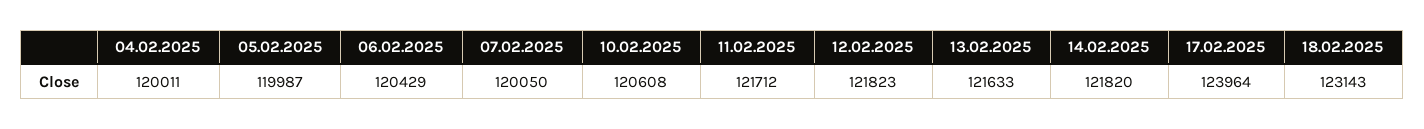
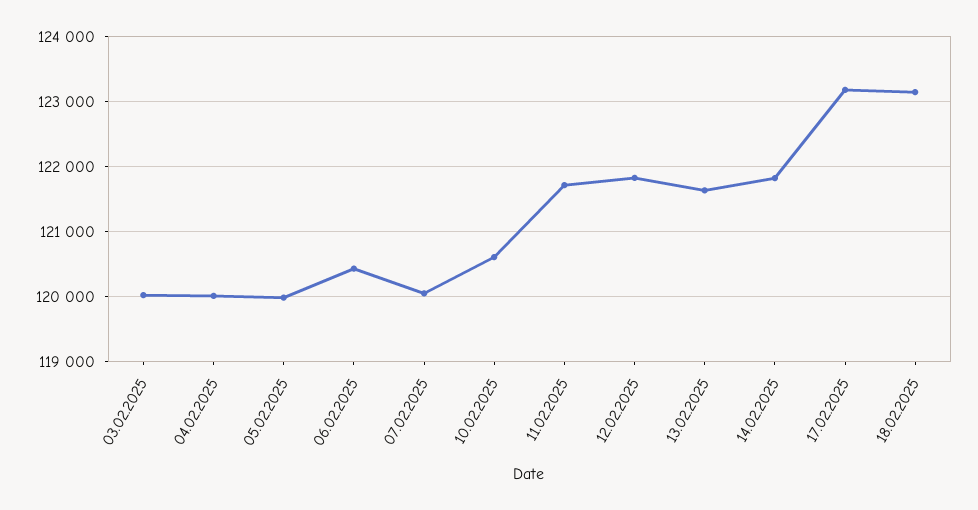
  {
    "04.02.2025": 120011,
    "05.02.2025": 119987,
    "06.02.2025": 120429,
    "07.02.2025": 120050,
    "10.02.2025": 120608,
    "11.02.2025": 121712,
    "12.02.2025": 121823,
    "13.02.2025": 121633,
    "14.02.2025": 121820,
-   "17.02.2025": 123964,
+   "17.02.2025": 123200,
-   "18.02.2025": 123143
+   "18.02.2025": 123143,
+   "03.02.2025": 120000
  }

